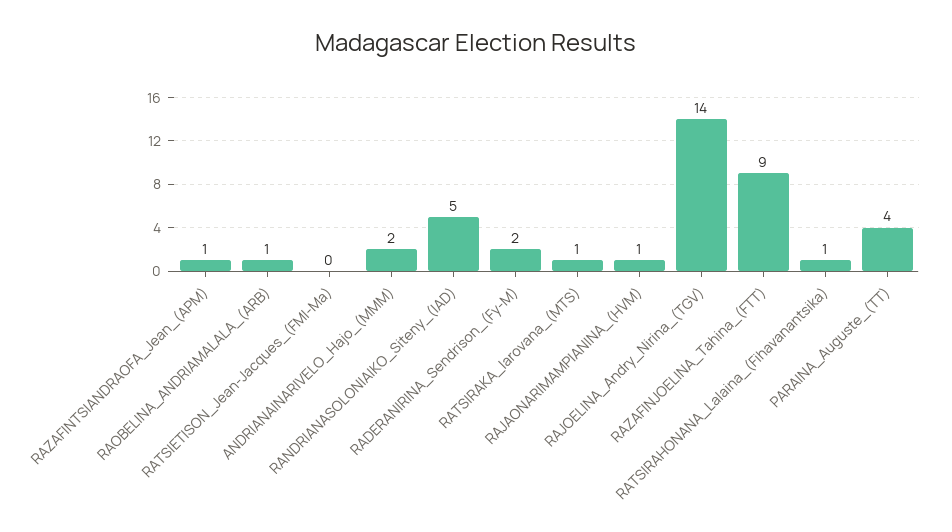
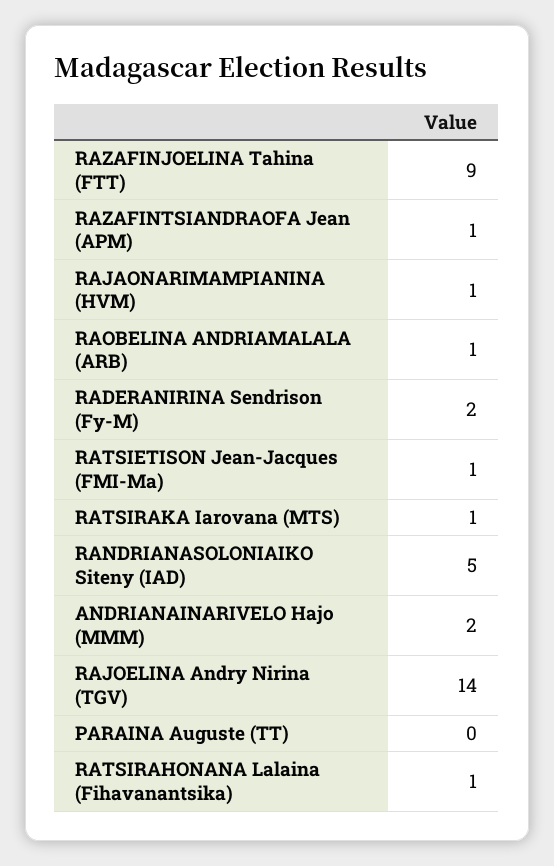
  {
    "RAZAFINTSIANDRAOFA_Jean_(APM)": 1,
    "RAOBELINA_ANDRIAMALALA_(ARB)": 1,
-   "RATSIETISON_Jean-Jacques_(FMI-Ma)": 0,
+   "RATSIETISON_Jean-Jacques_(FMI-Ma)": 1,
    "ANDRIANAINARIVELO_Hajo_(MMM)": 2,
    "RANDRIANASOLONIAIKO_Siteny_(IAD)": 5,
    "RADERANIRINA_Sendrison_(Fy-M)": 2,
    "RATSIRAKA_Iarovana_(MTS)": 1,
    "RAJAONARIMAMPIANINA_(HVM)": 1,
    "RAJOELINA_Andry_Nirina_(TGV)": 14,
    "RAZAFINJOELINA_Tahina_(FTT)": 9,
    "RATSIRAHONANA_Lalaina_(Fihavanantsika)": 1,
-   "PARAINA_Auguste_(TT)": 4
+   "PARAINA_Auguste_(TT)": 0
  }

